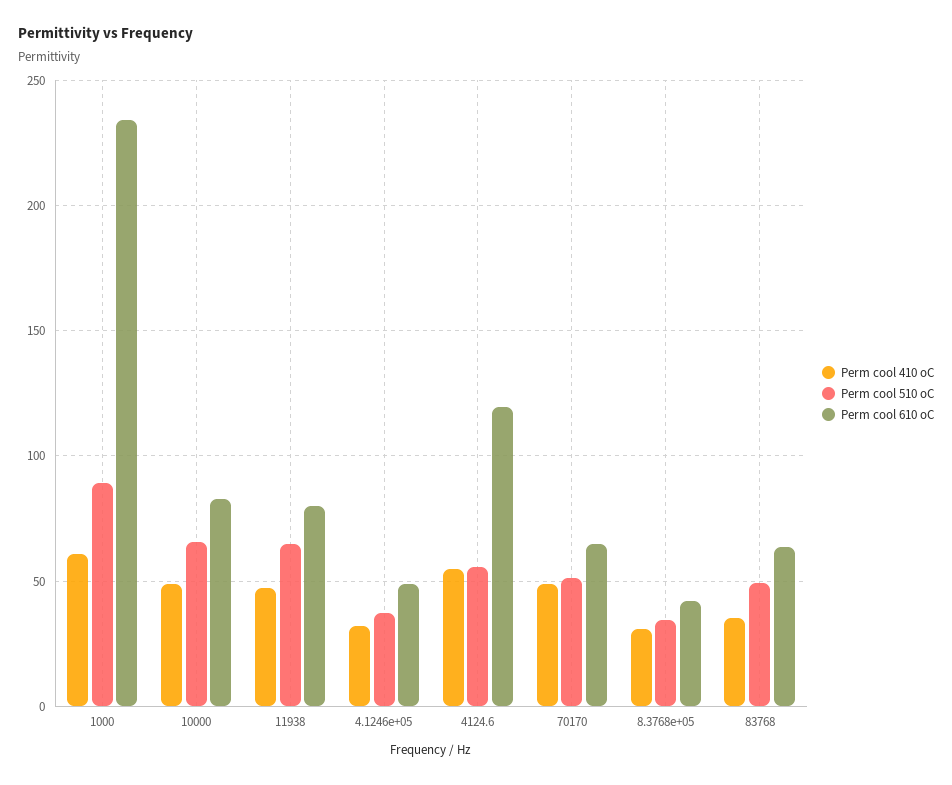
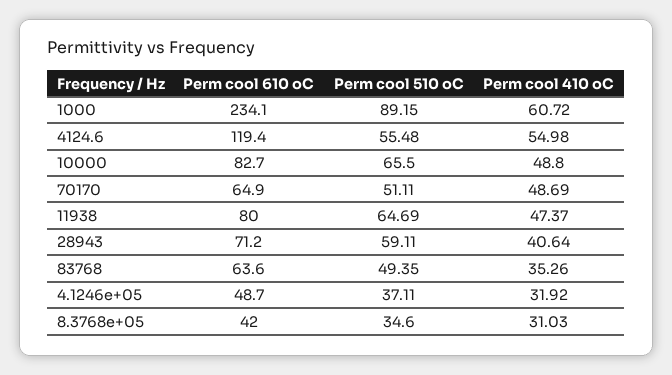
  {
    "Perm cool 410 oC": {
      "1000": 60.72,
      "10000": 48.8,
      "11938": 47.37,
      "4.1246e+05": 31.92,
      "4124.6": 54.98,
      "70170": 48.69,
      "8.3768e+05": 31.03,
-     "83768": 35.26
+     "83768": 35.26,
+     "28943": 40.64
    },
    "Perm cool 510 oC": {
      "1000": 89.15,
      "10000": 65.5,
      "11938": 64.69,
      "4.1246e+05": 37.11,
      "4124.6": 55.48,
      "70170": 51.11,
      "8.3768e+05": 34.6,
-     "83768": 49.35
+     "83768": 49.35,
+     "28943": 59.11
    },
    "Perm cool 610 oC": {
      "1000": 234.1,
      "10000": 82.7,
      "11938": 80,
      "4.1246e+05": 48.7,
      "4124.6": 119.4,
      "70170": 64.9,
      "8.3768e+05": 42,
-     "83768": 63.6
+     "83768": 63.6,
+     "28943": 71.2
    }
  }

